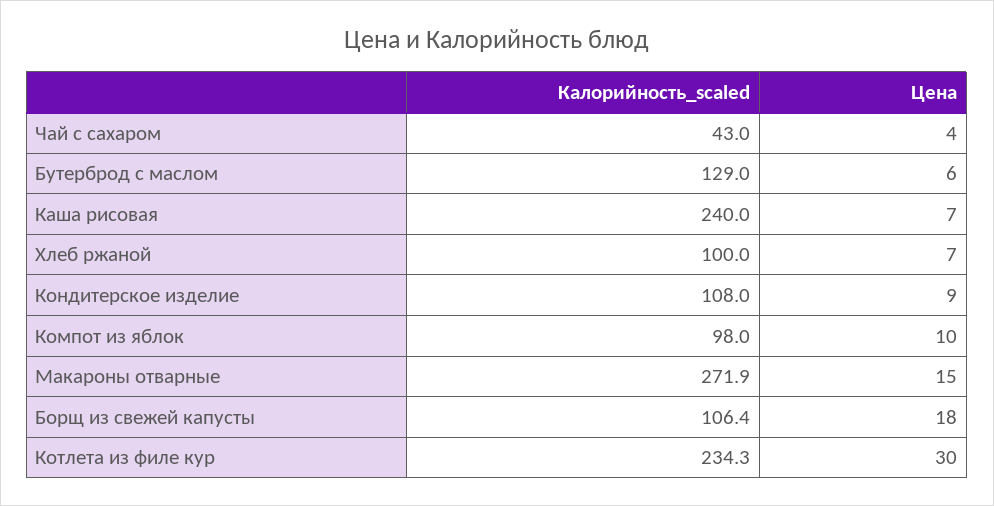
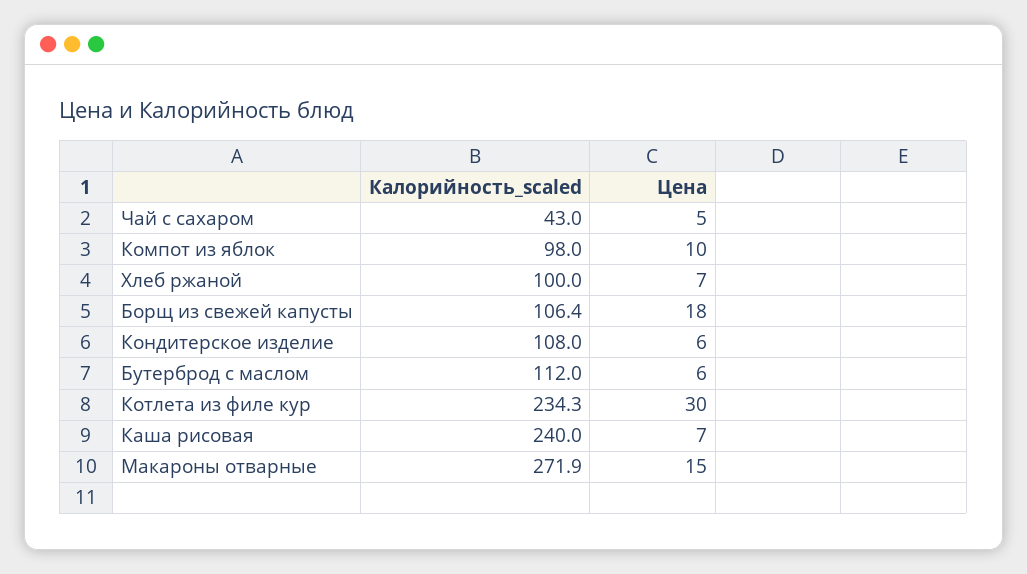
  {
    "Калорийность_scaled": {
      "Чай с сахаром": 43,
-     "Бутерброд с маслом": 129,
+     "Бутерброд с маслом": 112,
      "Каша рисовая": 240,
      "Хлеб ржаной": 100,
      "Кондитерское изделие": 108,
      "Компот из яблок": 98,
      "Макароны отварные": 271.9,
      "Борщ из свежей капусты": 106.4,
      "Котлета из филе кур": 234.3
    },
    "Цена": {
-     "Чай с сахаром": 4,
+     "Чай с сахаром": 5,
      "Бутерброд с маслом": 6,
      "Каша рисовая": 7,
      "Хлеб ржаной": 7,
-     "Кондитерское изделие": 9,
+     "Кондитерское изделие": 6,
      "Компот из яблок": 10,
      "Макароны отварные": 15,
      "Борщ из свежей капусты": 18,
      "Котлета из филе кур": 30
    }
  }

